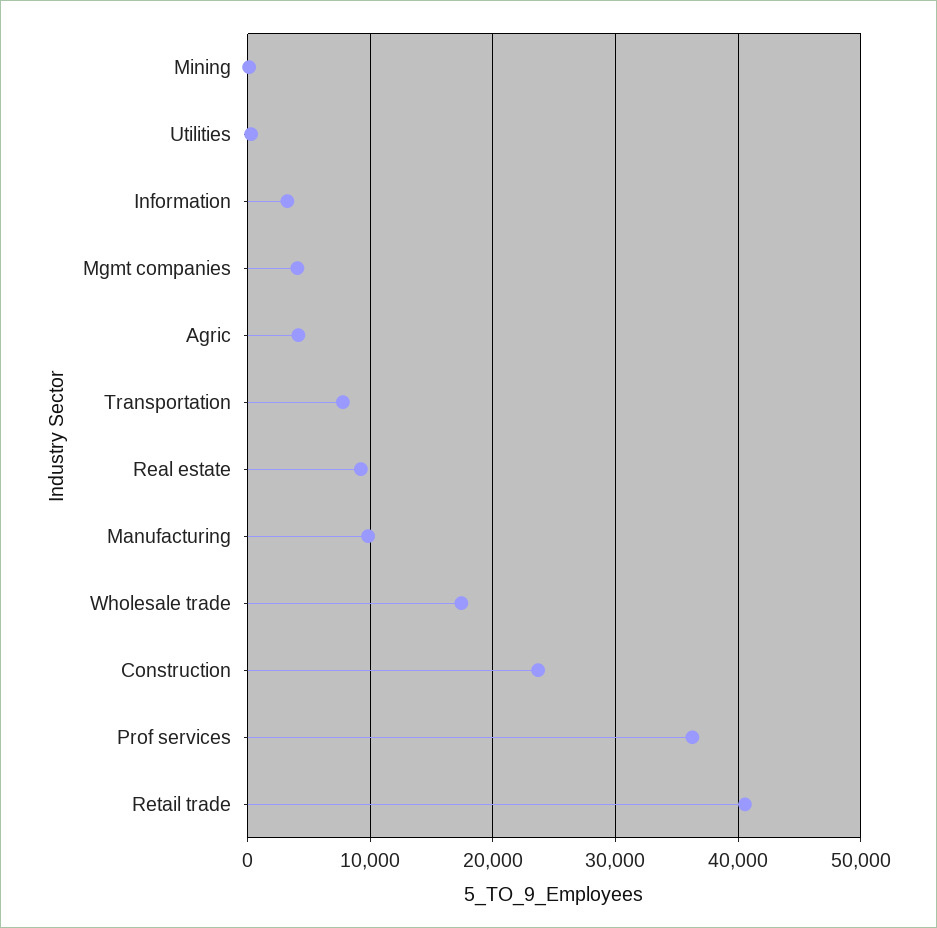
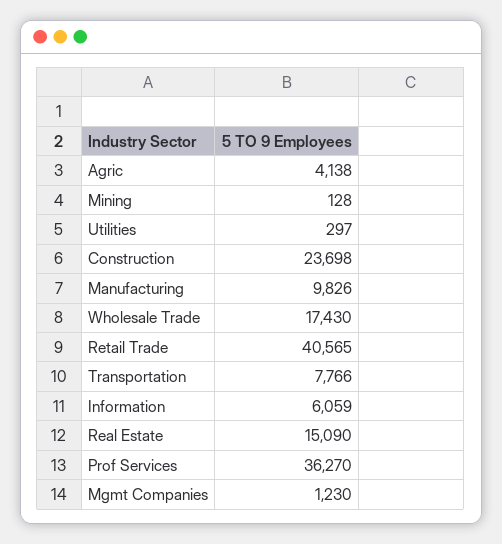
  {
    "Mining": 128,
    "Utilities": 297,
-   "Information": 3000,
+   "Information": 6059,
-   "Mgmt companies": 4000,
+   "Mgmt companies": 1230,
    "Agric": 4138,
    "Transportation": 7766,
-   "Real estate": 9000,
+   "Real estate": 15090,
    "Manufacturing": 9826,
    "Wholesale trade": 17430,
    "Construction": 23698,
    "Prof services": 36270,
    "Retail trade": 40565
  }

